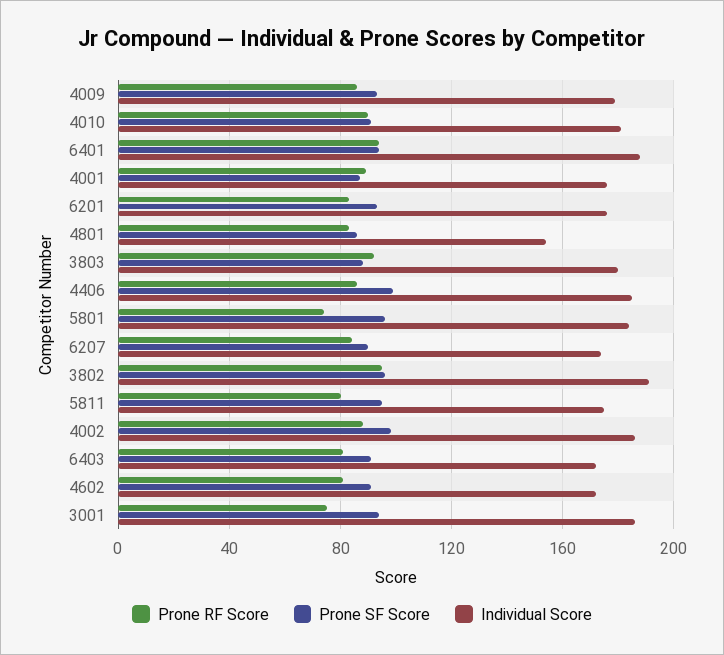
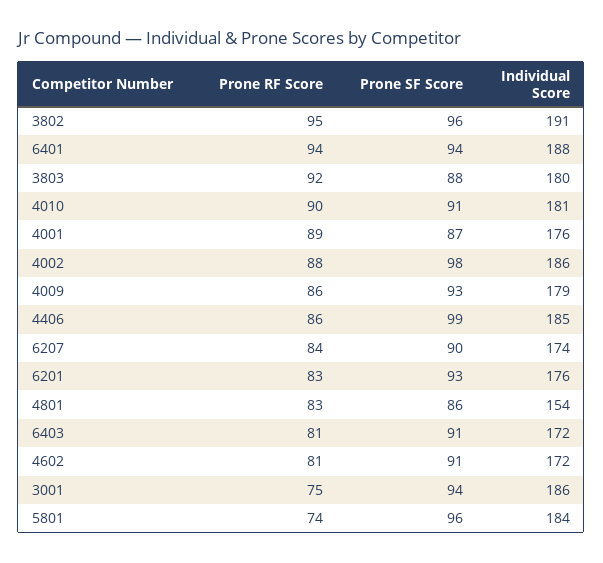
  {
    "Prone RF Score": {
      "4009": 86,
      "4010": 90,
      "6401": 94,
      "4001": 89,
      "6201": 83,
      "4801": 83,
      "3803": 92,
      "4406": 86,
      "5801": 74,
      "6207": 84,
      "3802": 95,
-     "5811": 80,
      "4002": 88,
      "6403": 81,
      "4602": 81,
      "3001": 75
    },
    "Prone SF Score": {
      "4009": 93,
      "4010": 91,
      "6401": 94,
      "4001": 87,
      "6201": 93,
      "4801": 86,
      "3803": 88,
      "4406": 99,
      "5801": 96,
      "6207": 90,
      "3802": 96,
-     "5811": 95,
      "4002": 98,
      "6403": 91,
      "4602": 91,
      "3001": 94
    },
    "Individual Score": {
      "4009": 179,
      "4010": 181,
      "6401": 188,
      "4001": 176,
      "6201": 176,
      "4801": 154,
      "3803": 180,
      "4406": 185,
      "5801": 184,
      "6207": 174,
      "3802": 191,
-     "5811": 175,
      "4002": 186,
      "6403": 172,
      "4602": 172,
      "3001": 186
    }
  }

